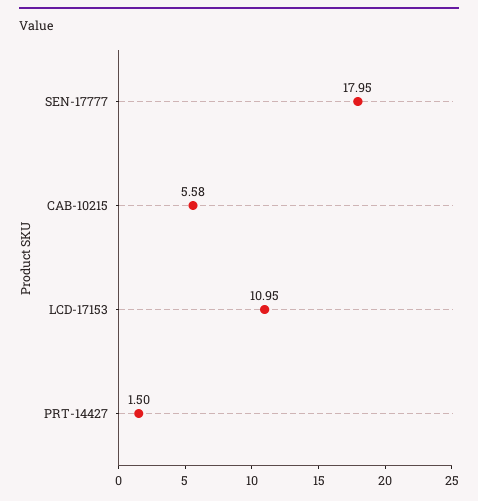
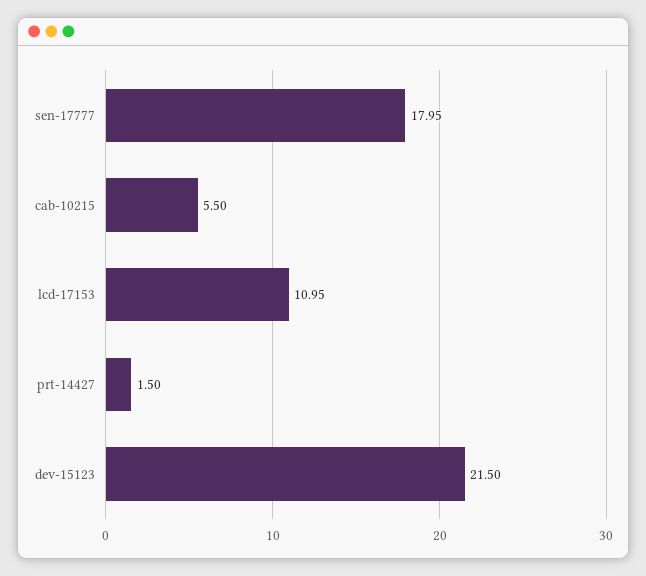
  {
    "SEN-17777": 17.95,
-   "CAB-10215": 5.58,
+   "CAB-10215": 5.5,
    "LCD-17153": 10.95,
-   "PRT-14427": 1.5
+   "PRT-14427": 1.5,
+   "dev-15123": 21.5
  }

